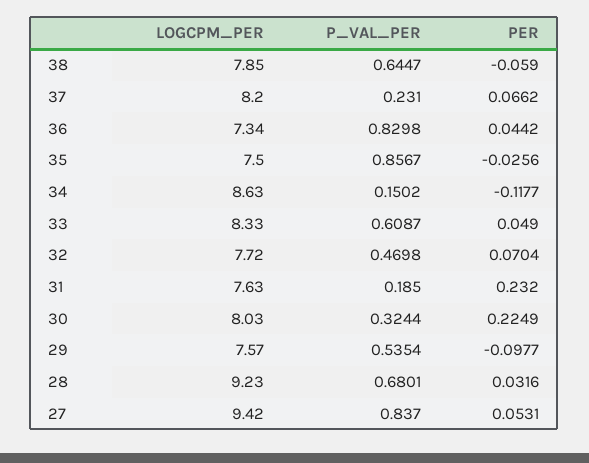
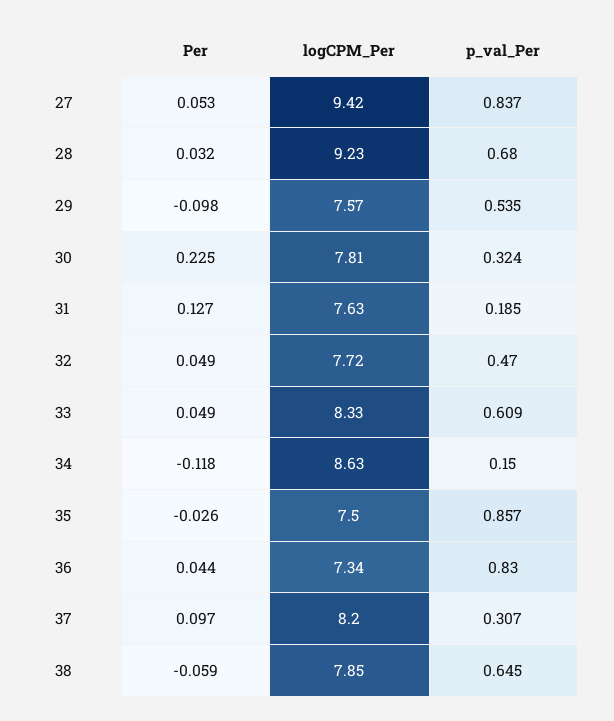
  {
    "LOGCPM_PER": {
      "38": 7.85,
      "37": 8.2,
      "36": 7.34,
      "35": 7.5,
      "34": 8.63,
      "33": 8.33,
      "32": 7.72,
      "31": 7.63,
-     "30": 8.03,
+     "30": 7.81,
      "29": 7.57,
      "28": 9.23,
      "27": 9.42
    },
    "P_VAL_PER": {
      "38": 0.6447,
-     "37": 0.231,
+     "37": 0.307,
      "36": 0.8298,
      "35": 0.8567,
      "34": 0.1502,
      "33": 0.6087,
      "32": 0.4698,
      "31": 0.185,
      "30": 0.3244,
      "29": 0.5354,
      "28": 0.6801,
      "27": 0.837
    },
    "PER": {
      "38": -0.059,
-     "37": 0.0662,
+     "37": 0.097,
      "36": 0.0442,
      "35": -0.0256,
      "34": -0.1177,
      "33": 0.049,
-     "32": 0.0704,
+     "32": 0.049,
-     "31": 0.232,
+     "31": 0.127,
      "30": 0.2249,
      "29": -0.0977,
      "28": 0.0316,
      "27": 0.0531
    }
  }

